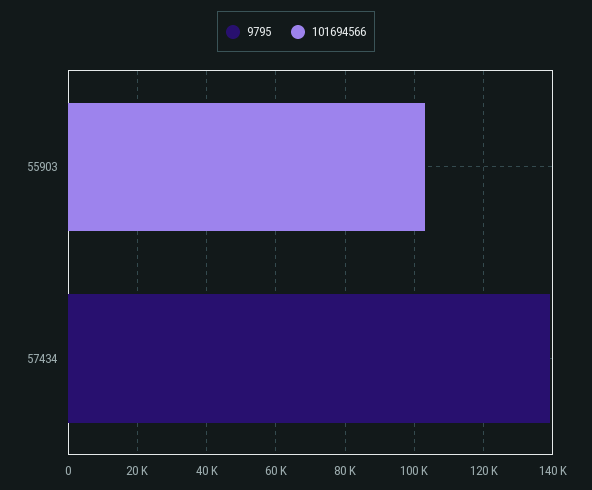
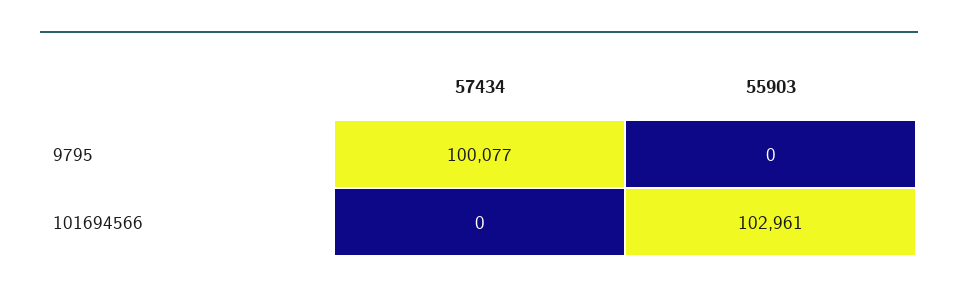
  {
    "9795": {
      "55903": 0,
-     "57434": 140000
+     "57434": 100077
    },
    "101694566": {
      "55903": 102961,
      "57434": 0
    }
  }

